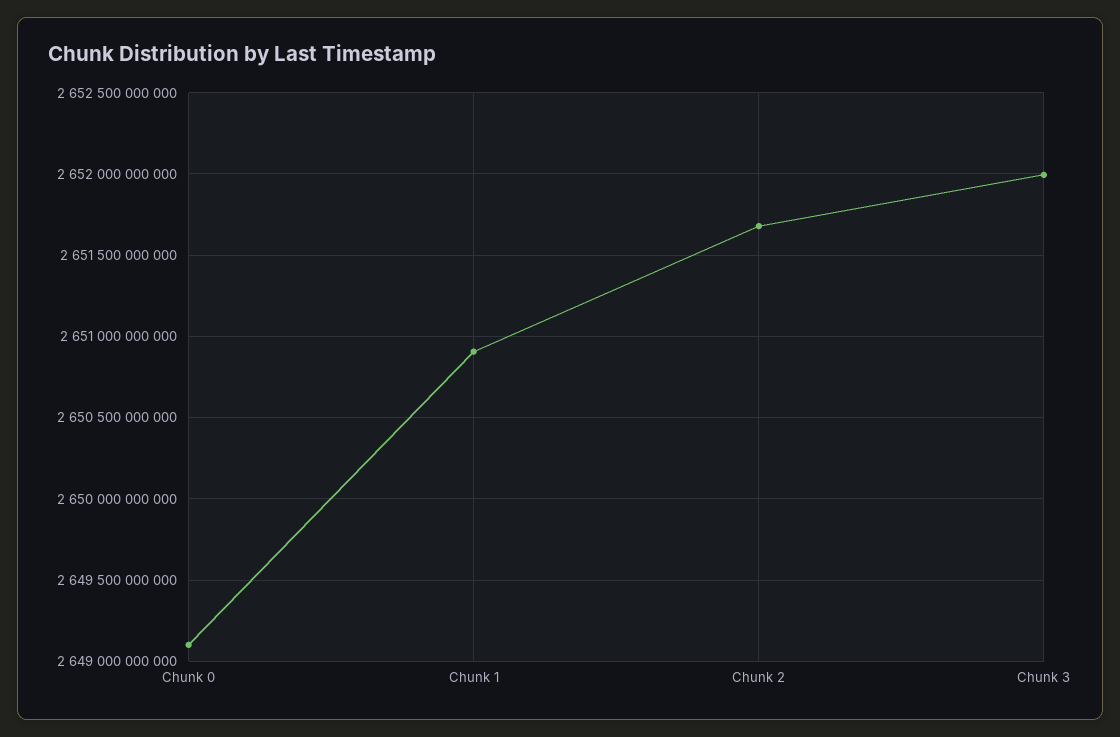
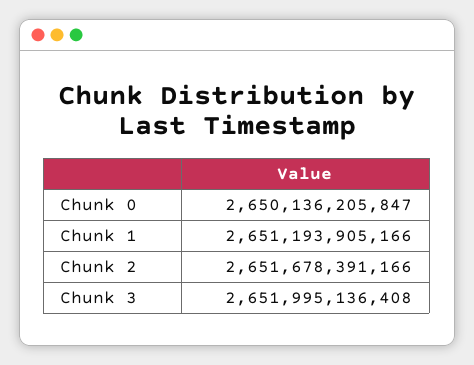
  {
-   "Chunk 0": 2649100000000,
+   "Chunk 0": 2650136205847,
-   "Chunk 1": 2650900000000,
+   "Chunk 1": 2651193905166,
    "Chunk 2": 2651678391166,
    "Chunk 3": 2651995136408
  }

